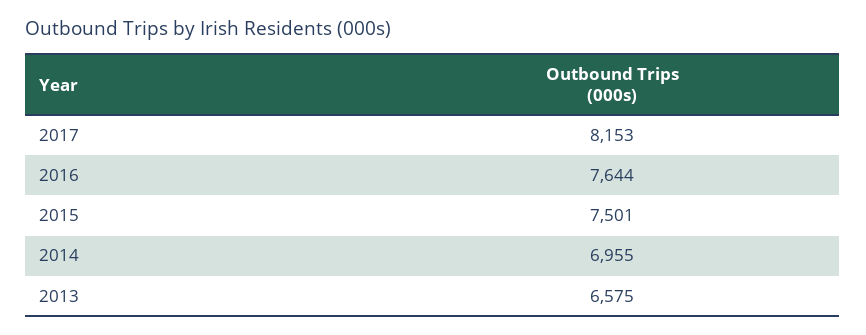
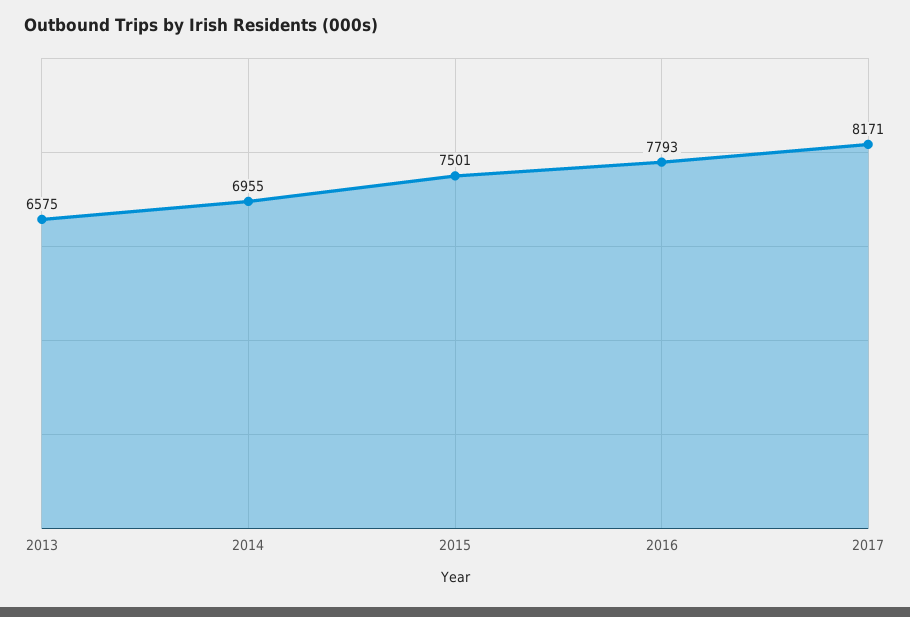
  {
-   "2017": 8153,
+   "2017": 8171,
-   "2016": 7644,
+   "2016": 7793,
    "2015": 7501,
    "2014": 6955,
    "2013": 6575
  }

